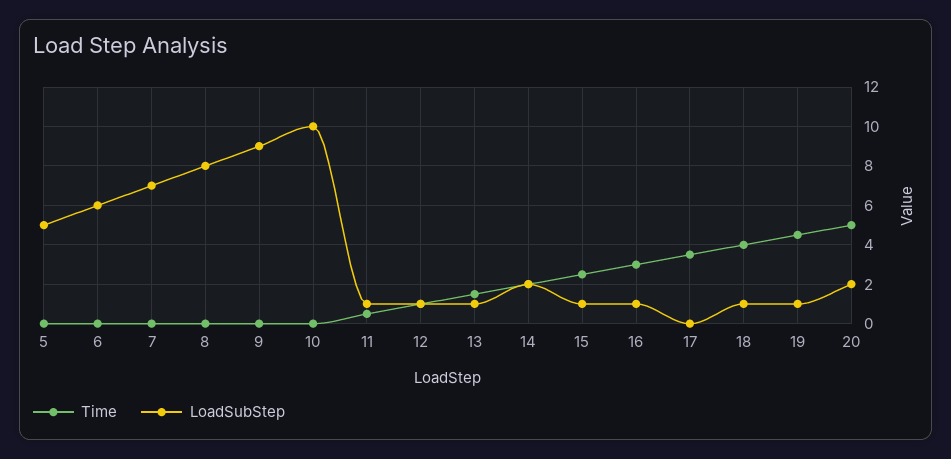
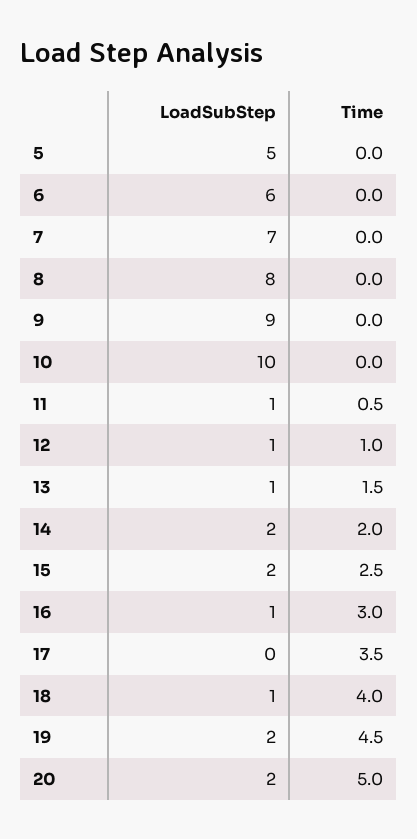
  {
    "Time": {
      "5": 0,
      "6": 0,
      "7": 0,
      "8": 0,
      "9": 0,
      "10": 0,
      "11": 0.5,
      "12": 1,
      "13": 1.5,
      "14": 2,
      "15": 2.5,
      "16": 3,
      "17": 3.5,
      "18": 4,
      "19": 4.5,
      "20": 5
    },
    "LoadSubStep": {
      "5": 5,
      "6": 6,
      "7": 7,
      "8": 8,
      "9": 9,
      "10": 10,
      "11": 1,
      "12": 1,
      "13": 1,
      "14": 2,
-     "15": 1,
+     "15": 2,
      "16": 1,
      "17": 0,
      "18": 1,
-     "19": 1,
+     "19": 2,
      "20": 2
    }
  }

